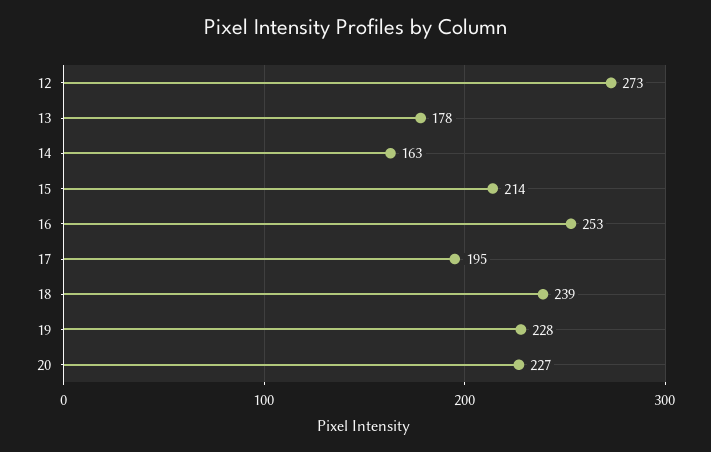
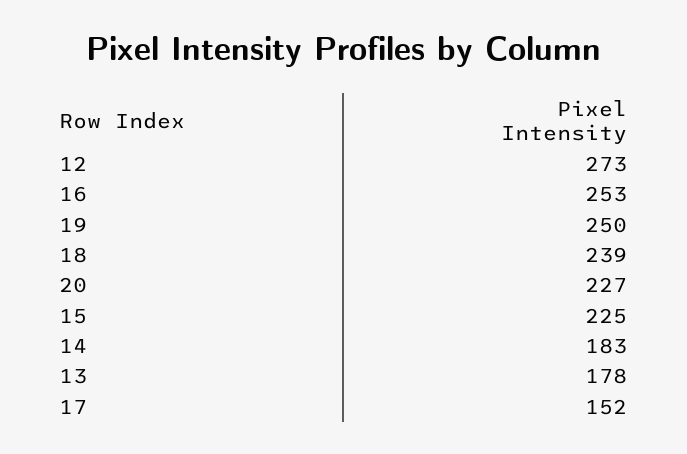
  {
    "12": 273,
    "13": 178,
-   "14": 163,
+   "14": 183,
-   "15": 214,
+   "15": 225,
    "16": 253,
-   "17": 195,
+   "17": 152,
    "18": 239,
-   "19": 228,
+   "19": 250,
    "20": 227
  }

